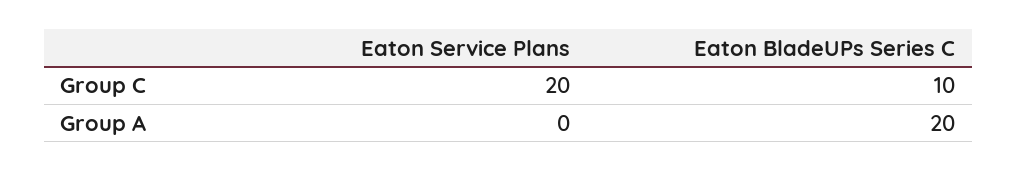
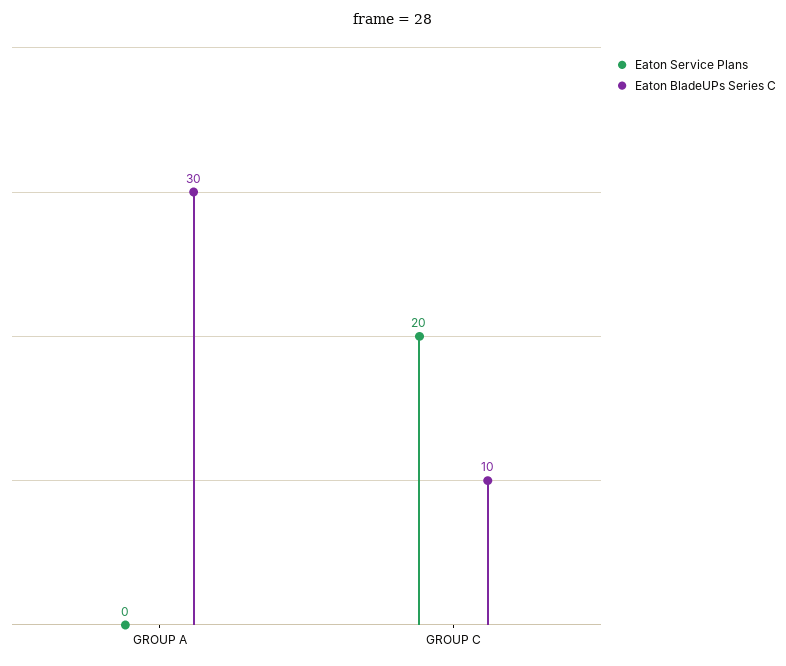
  {
    "Eaton Service Plans": {
      "Group C": 20,
      "Group A": 0
    },
    "Eaton BladeUPs Series C": {
      "Group C": 10,
-     "Group A": 20
+     "Group A": 30
    }
  }

